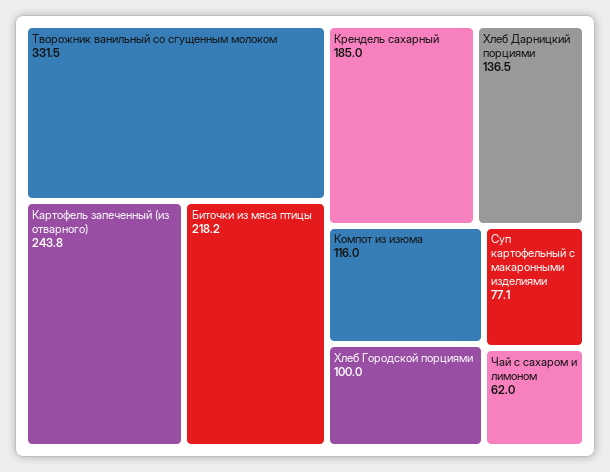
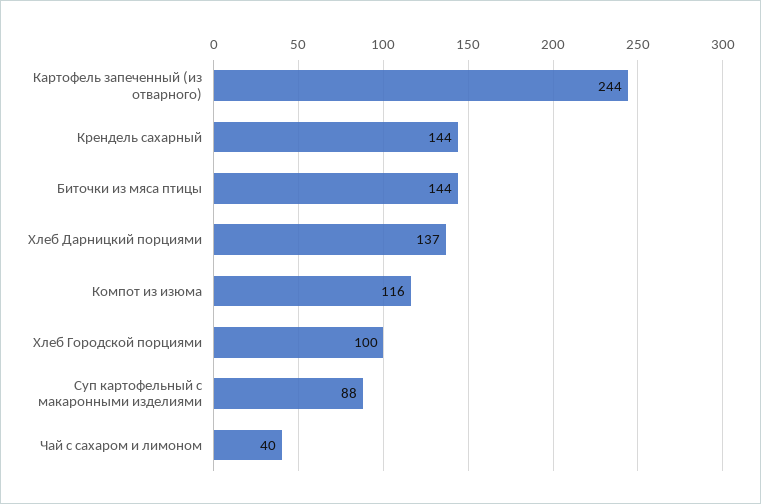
  {
-   "Творожник ванильный со сгущенным молоком": 331.5,
    "Картофель запеченный (из отварного)": 243.8,
-   "Биточки из мяса птицы": 218.2,
+   "Биточки из мяса птицы": 144,
-   "Крендель сахарный": 185,
+   "Крендель сахарный": 144,
    "Хлеб Дарницкий порциями": 136.5,
    "Компот из изюма": 116,
    "Хлеб Городской порциями": 100,
-   "Суп картофельный с макаронными изделиями": 77.1,
+   "Суп картофельный с макаронными изделиями": 88,
-   "Чай с сахаром и лимоном": 62
+   "Чай с сахаром и лимоном": 40
  }

